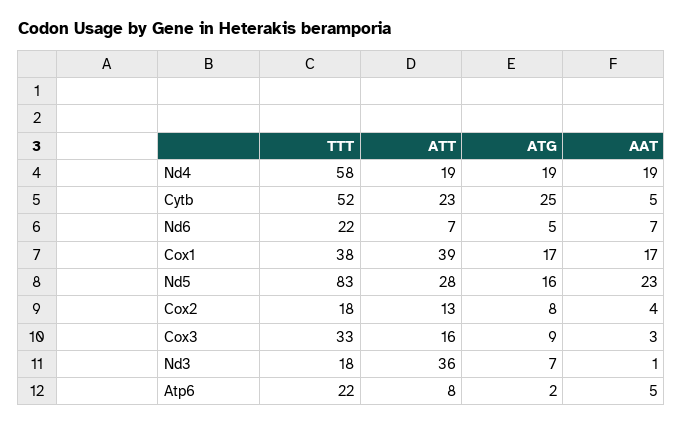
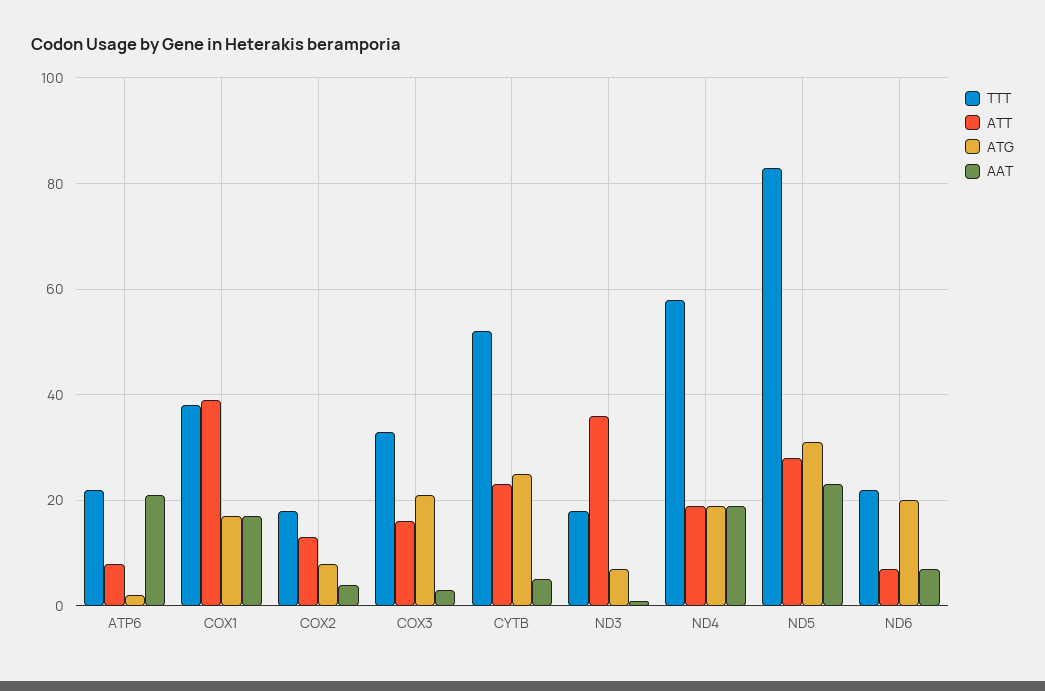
  {
    "TTT": {
      "Nd4": 58,
      "Cytb": 52,
      "Nd6": 22,
      "Cox1": 38,
      "Nd5": 83,
      "Cox2": 18,
      "Cox3": 33,
      "Nd3": 18,
      "Atp6": 22
    },
    "ATT": {
      "Nd4": 19,
      "Cytb": 23,
      "Nd6": 7,
      "Cox1": 39,
      "Nd5": 28,
      "Cox2": 13,
      "Cox3": 16,
      "Nd3": 36,
      "Atp6": 8
    },
    "ATG": {
      "Nd4": 19,
      "Cytb": 25,
-     "Nd6": 5,
+     "Nd6": 20,
      "Cox1": 17,
-     "Nd5": 16,
+     "Nd5": 30,
      "Cox2": 8,
-     "Cox3": 9,
+     "Cox3": 20,
      "Nd3": 7,
      "Atp6": 2
    },
    "AAT": {
      "Nd4": 19,
      "Cytb": 5,
      "Nd6": 7,
      "Cox1": 17,
      "Nd5": 23,
      "Cox2": 4,
      "Cox3": 3,
      "Nd3": 1,
-     "Atp6": 5
+     "Atp6": 20
    }
  }

